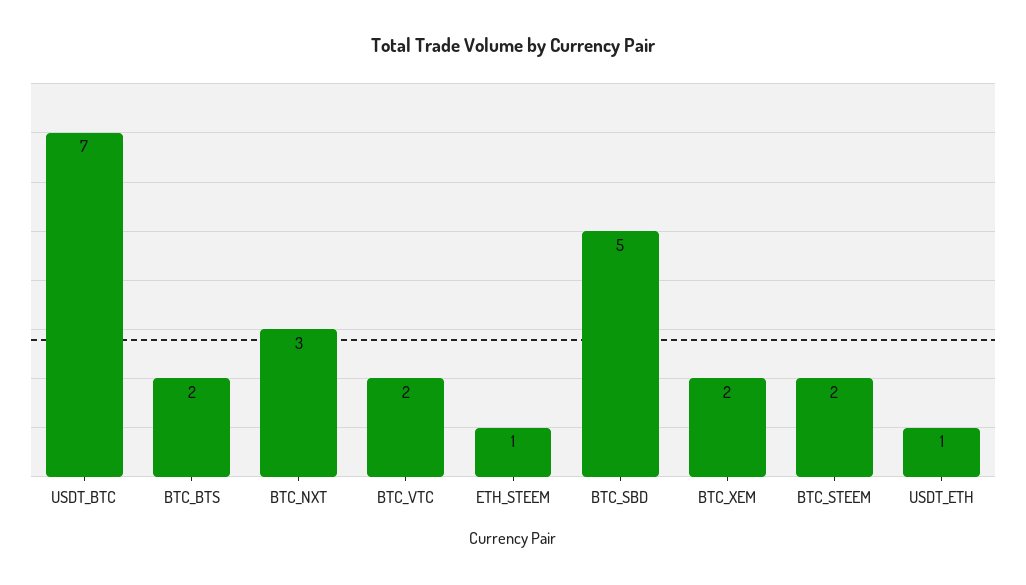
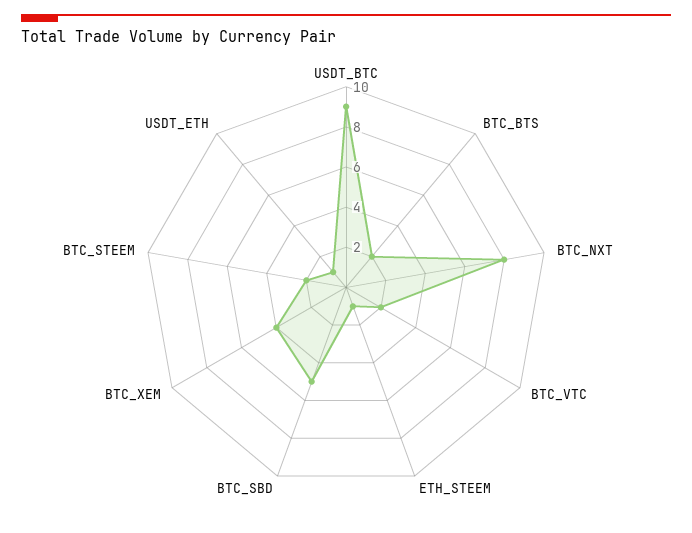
  {
-   "USDT_BTC": 7,
+   "USDT_BTC": 9,
    "BTC_BTS": 2,
-   "BTC_NXT": 3,
+   "BTC_NXT": 8,
    "BTC_VTC": 2,
    "ETH_STEEM": 1,
    "BTC_SBD": 5,
-   "BTC_XEM": 2,
+   "BTC_XEM": 4,
    "BTC_STEEM": 2,
    "USDT_ETH": 1
  }

